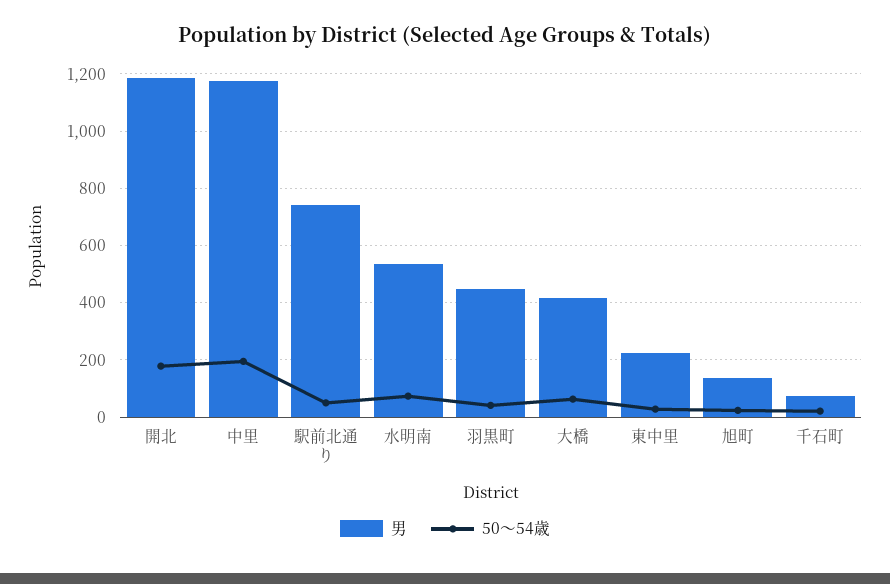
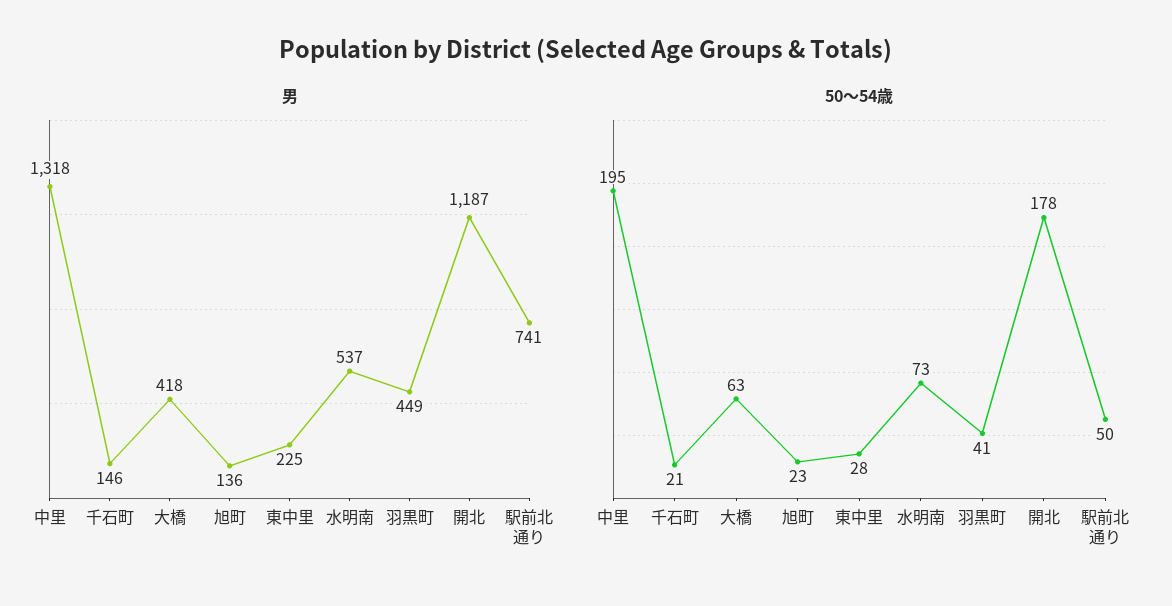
  {
    "男": {
      "開北": 1187,
-     "中里": 1175,
+     "中里": 1318,
      "駅前北通り": 741,
      "水明南": 537,
      "羽黒町": 449,
      "大橋": 418,
      "東中里": 225,
      "旭町": 136,
-     "千石町": 75
+     "千石町": 146
    },
    "50～54歳": {
      "開北": 178,
      "中里": 195,
      "駅前北通り": 50,
      "水明南": 73,
      "羽黒町": 41,
      "大橋": 63,
      "東中里": 28,
      "旭町": 23,
      "千石町": 21
    }
  }

